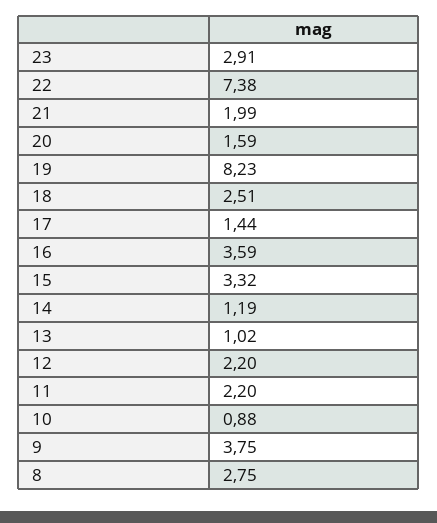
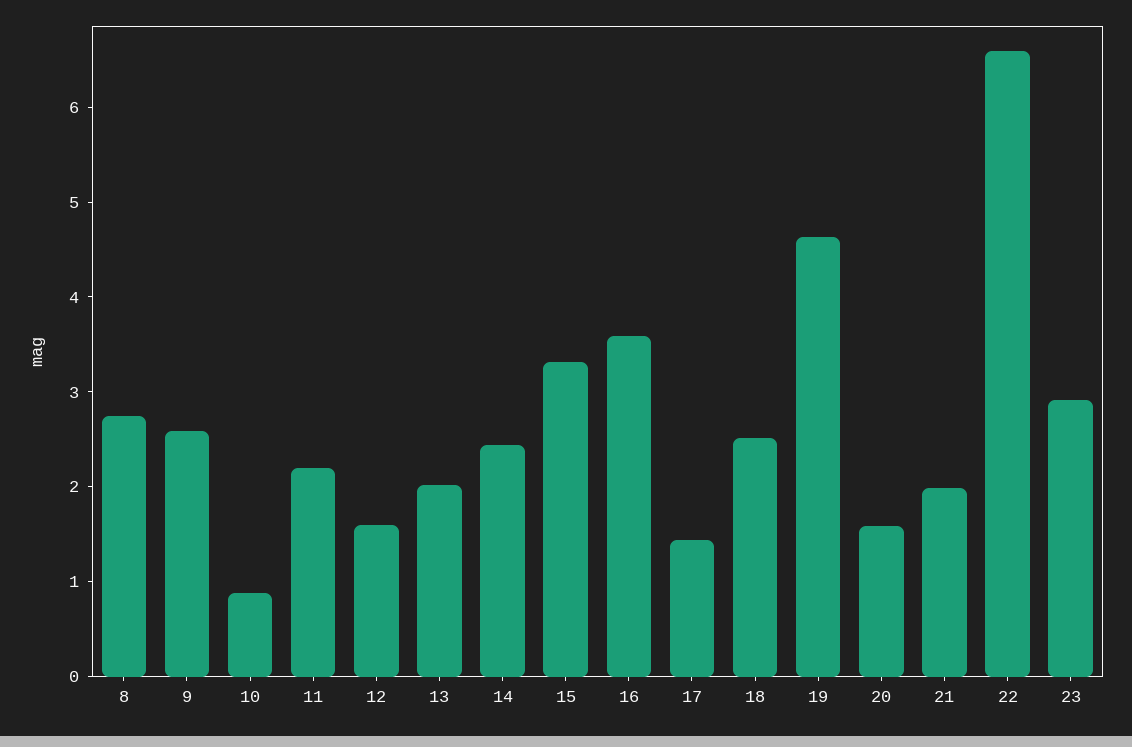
  {
    "23": 2.91,
-   "22": 7.38,
+   "22": 6.6,
    "21": 1.99,
    "20": 1.59,
-   "19": 8.23,
+   "19": 4.6,
    "18": 2.51,
    "17": 1.44,
    "16": 3.59,
    "15": 3.32,
-   "14": 1.19,
+   "14": 2.4,
-   "13": 1.02,
+   "13": 2,
-   "12": 2.2,
+   "12": 1.6,
    "11": 2.2,
    "10": 0.88,
-   "9": 3.75,
+   "9": 2.6,
    "8": 2.75
  }

